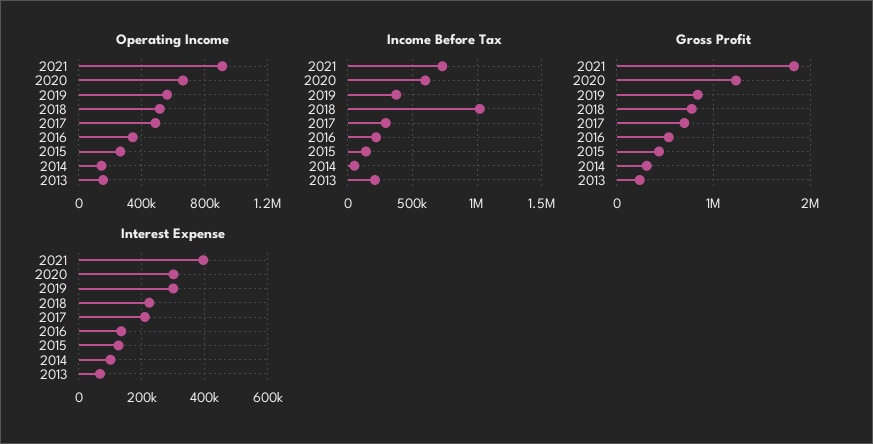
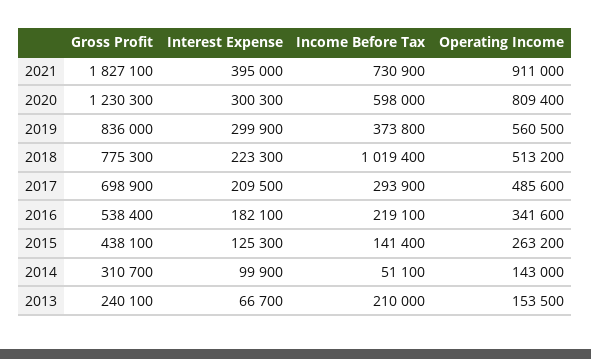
  {
    "Operating Income": {
      "2021": 911000,
-     "2020": 650000,
+     "2020": 809400,
      "2019": 560500,
      "2018": 513200,
      "2017": 485600,
      "2016": 341600,
      "2015": 263200,
      "2014": 143000,
      "2013": 153500
    },
    "Income Before Tax": {
      "2021": 730900,
      "2020": 598000,
      "2019": 373800,
      "2018": 1019400,
      "2017": 293900,
      "2016": 219100,
      "2015": 141400,
      "2014": 51100,
      "2013": 210000
    },
    "Gross Profit": {
      "2021": 1827100,
      "2020": 1230300,
      "2019": 836000,
      "2018": 775300,
      "2017": 698900,
      "2016": 538400,
      "2015": 438100,
      "2014": 310700,
      "2013": 240100
    },
    "Interest Expense": {
      "2021": 395000,
      "2020": 300300,
      "2019": 299900,
      "2018": 223300,
      "2017": 209500,
-     "2016": 140000,
+     "2016": 182100,
      "2015": 125300,
      "2014": 99900,
      "2013": 66700
    }
  }

